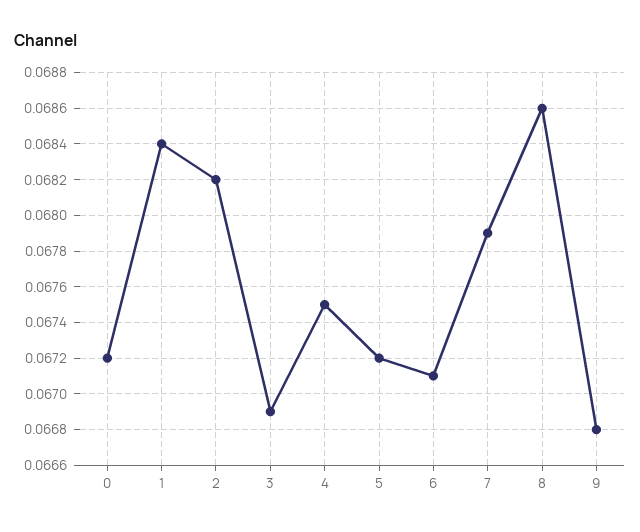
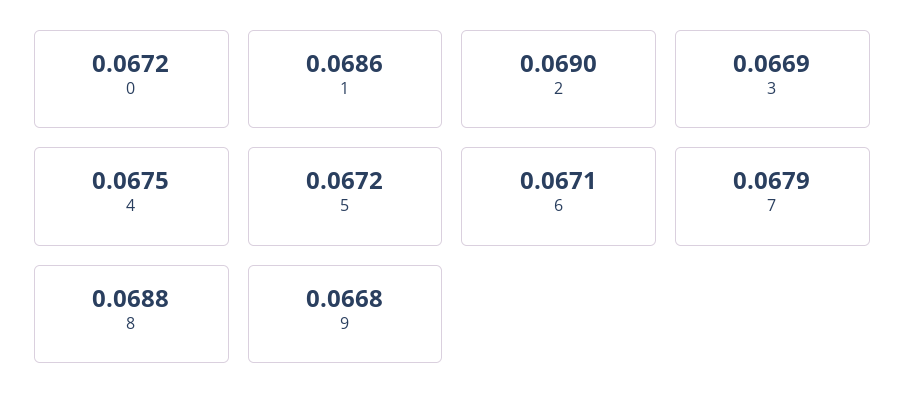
  {
    "0": 0.0672,
-   "1": 0.0684,
+   "1": 0.0686,
-   "2": 0.0682,
+   "2": 0.069,
    "3": 0.0669,
    "4": 0.0675,
    "5": 0.0672,
    "6": 0.0671,
    "7": 0.0679,
-   "8": 0.0686,
+   "8": 0.0688,
    "9": 0.0668
  }

